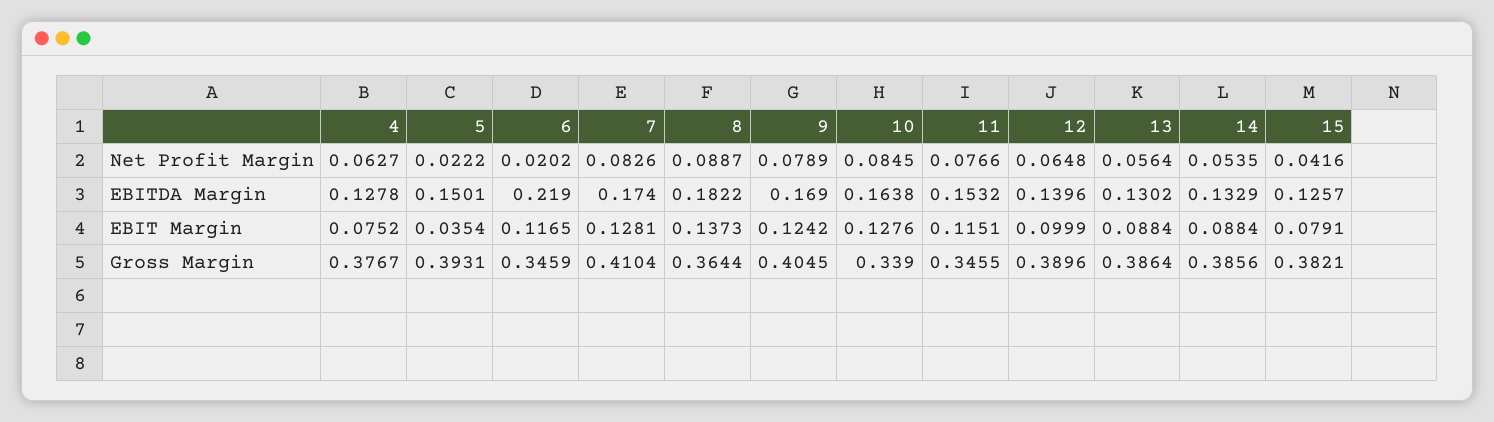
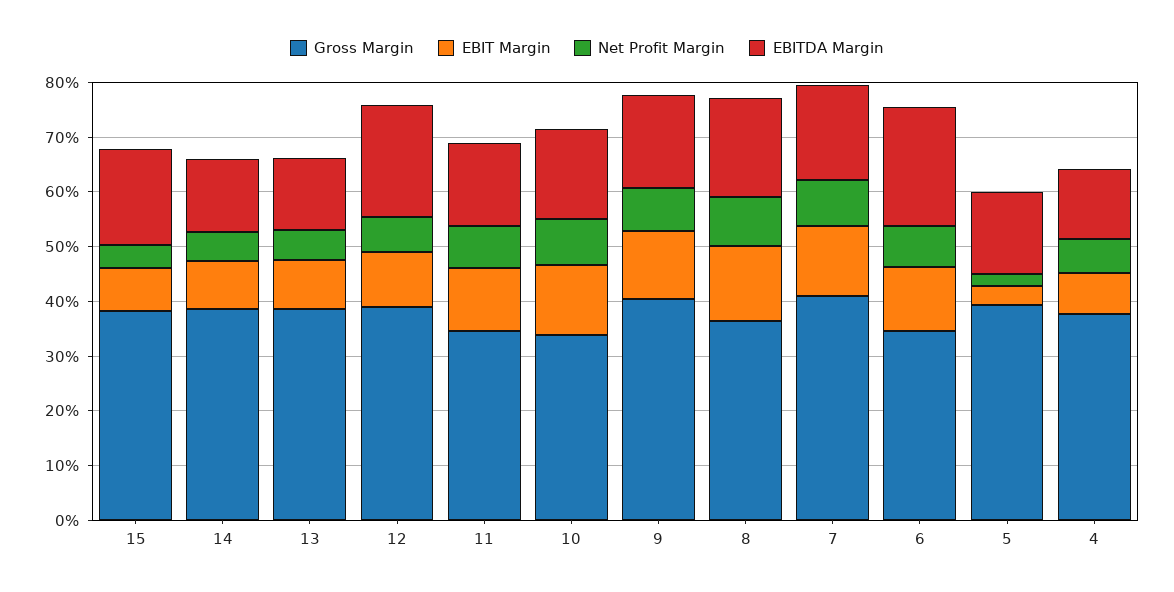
  {
    "Net Profit Margin": {
      "4": 0.0627,
      "5": 0.0222,
-     "6": 0.0202,
+     "6": 0.08,
      "7": 0.0826,
      "8": 0.0887,
      "9": 0.0789,
      "10": 0.0845,
      "11": 0.0766,
      "12": 0.0648,
      "13": 0.0564,
      "14": 0.0535,
      "15": 0.0416
    },
    "EBITDA Margin": {
      "4": 0.1278,
      "5": 0.1501,
      "6": 0.219,
      "7": 0.174,
      "8": 0.1822,
      "9": 0.169,
      "10": 0.1638,
      "11": 0.1532,
-     "12": 0.1396,
+     "12": 0.2,
      "13": 0.1302,
      "14": 0.1329,
-     "15": 0.1257
+     "15": 0.18
    },
    "EBIT Margin": {
      "4": 0.0752,
      "5": 0.0354,
      "6": 0.1165,
      "7": 0.1281,
      "8": 0.1373,
      "9": 0.1242,
      "10": 0.1276,
      "11": 0.1151,
      "12": 0.0999,
      "13": 0.0884,
      "14": 0.0884,
      "15": 0.0791
    },
    "Gross Margin": {
      "4": 0.3767,
      "5": 0.3931,
      "6": 0.3459,
      "7": 0.4104,
      "8": 0.3644,
      "9": 0.4045,
      "10": 0.339,
      "11": 0.3455,
      "12": 0.3896,
      "13": 0.3864,
      "14": 0.3856,
      "15": 0.3821
    }
  }

